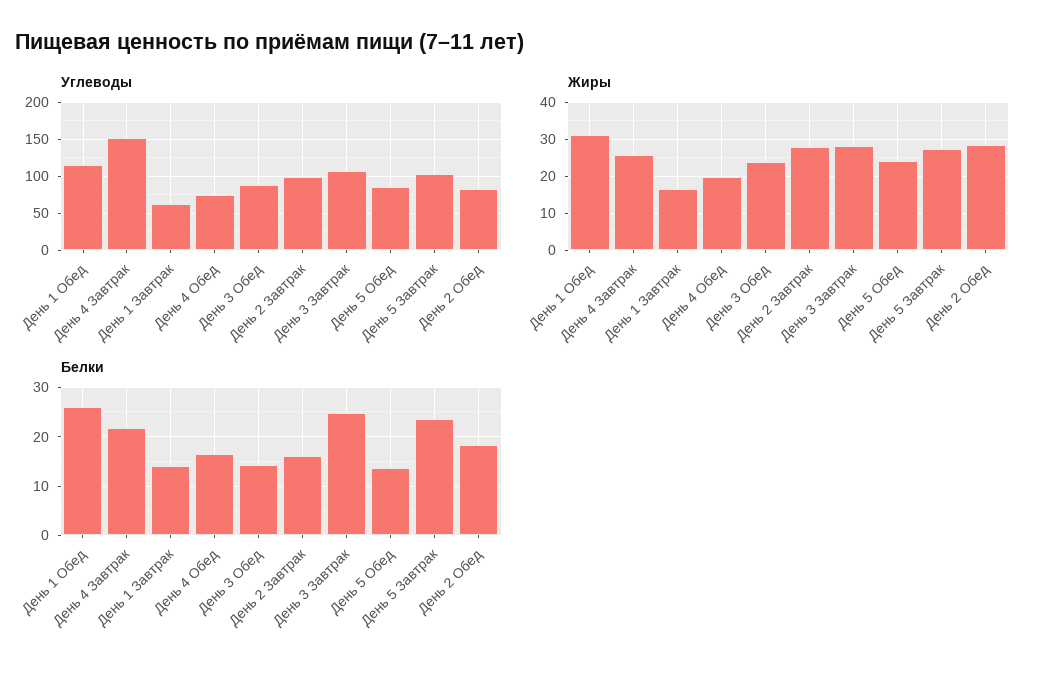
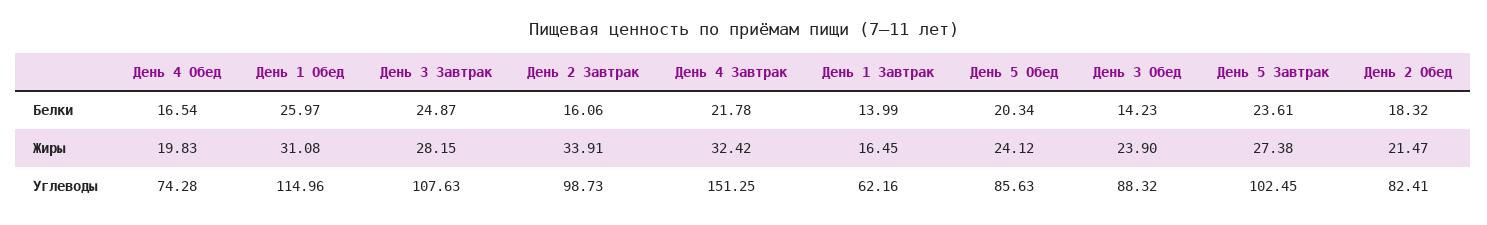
  {
    "Углеводы": {
      "День 1 Обед": 114.96,
      "День 4 Завтрак": 151.25,
      "День 1 Завтрак": 62.16,
      "День 4 Обед": 74.28,
      "День 3 Обед": 88.32,
      "День 2 Завтрак": 98.73,
      "День 3 Завтрак": 107.63,
      "День 5 Обед": 85.63,
      "День 5 Завтрак": 102.45,
      "День 2 Обед": 82.41
    },
    "Жиры": {
      "День 1 Обед": 31.08,
-     "День 4 Завтрак": 26,
+     "День 4 Завтрак": 32.42,
      "День 1 Завтрак": 16.45,
      "День 4 Обед": 19.83,
      "День 3 Обед": 23.9,
-     "День 2 Завтрак": 28,
+     "День 2 Завтрак": 33.91,
      "День 3 Завтрак": 28.15,
      "День 5 Обед": 24.12,
      "День 5 Завтрак": 27.38,
-     "День 2 Обед": 28
+     "День 2 Обед": 21.47
    },
    "Белки": {
      "День 1 Обед": 25.97,
      "День 4 Завтрак": 21.78,
      "День 1 Завтрак": 13.99,
      "День 4 Обед": 16.54,
      "День 3 Обед": 14.23,
      "День 2 Завтрак": 16.06,
      "День 3 Завтрак": 24.87,
-     "День 5 Обед": 14,
+     "День 5 Обед": 20.34,
      "День 5 Завтрак": 23.61,
      "День 2 Обед": 18.32
    }
  }

